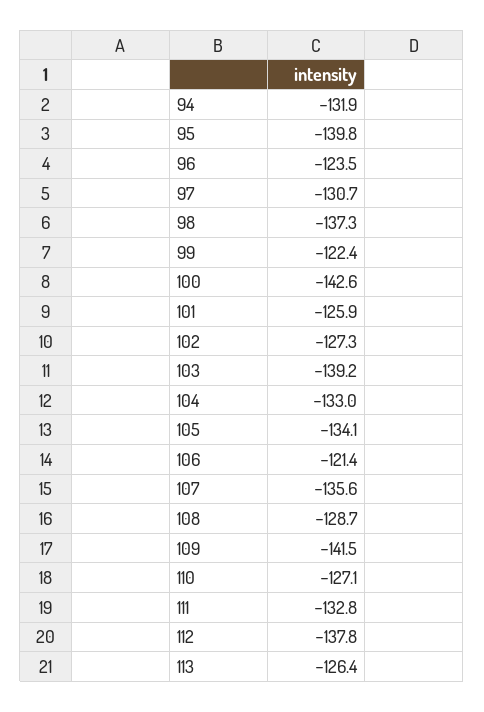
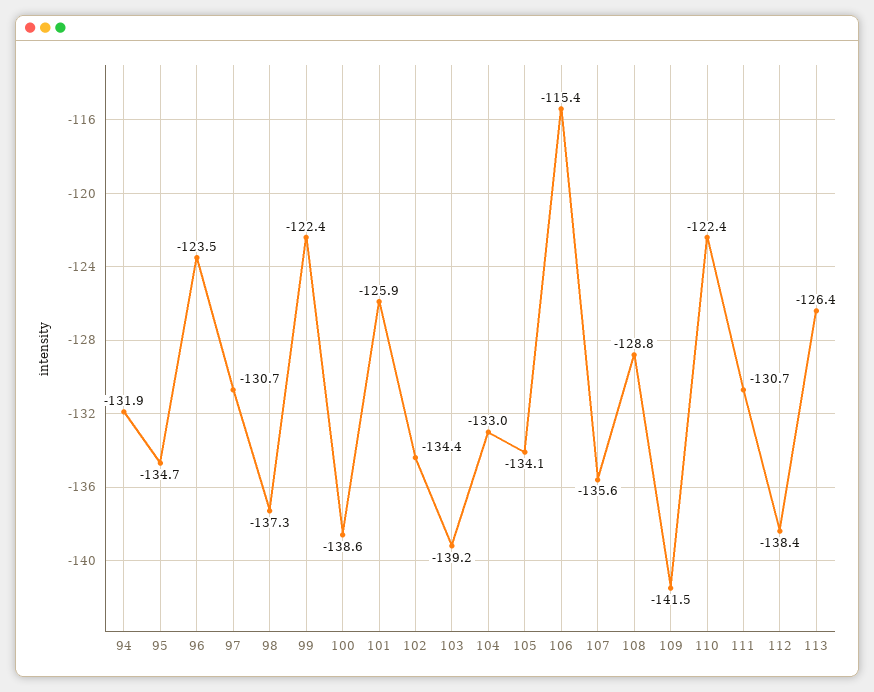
  {
    "94": -131.9,
-   "95": -139.8,
+   "95": -134.7,
    "96": -123.5,
    "97": -130.7,
    "98": -137.3,
    "99": -122.4,
-   "100": -142.6,
+   "100": -138.6,
    "101": -125.9,
-   "102": -127.3,
+   "102": -134.4,
    "103": -139.2,
    "104": -133,
    "105": -134.1,
-   "106": -121.4,
+   "106": -115.4,
    "107": -135.6,
-   "108": -128.7,
+   "108": -128.8,
    "109": -141.5,
-   "110": -127.1,
+   "110": -122.4,
-   "111": -132.8,
+   "111": -130.7,
-   "112": -137.8,
+   "112": -138.4,
    "113": -126.4
  }

